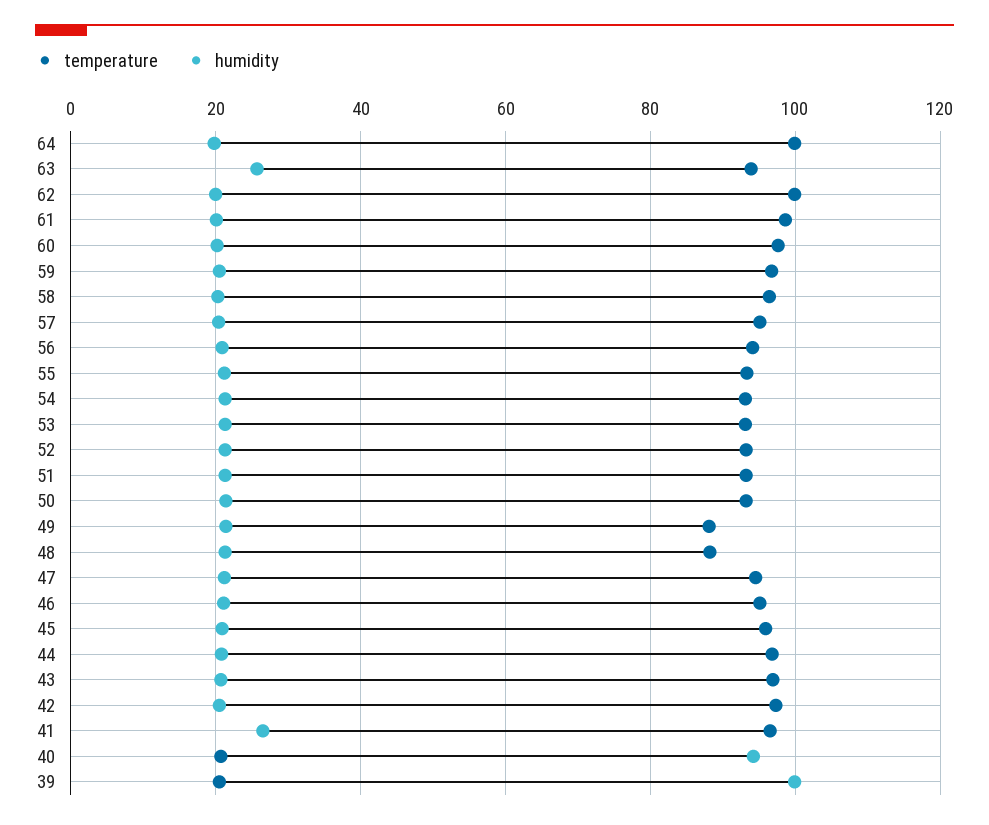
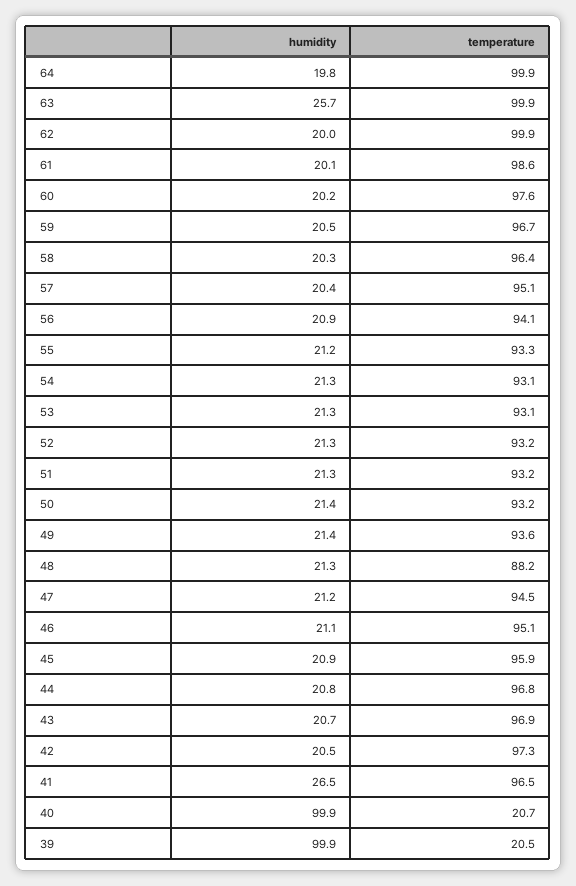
  {
    "temperature": {
      "64": 99.9,
-     "63": 94,
+     "63": 99.9,
      "62": 99.9,
      "61": 98.6,
      "60": 97.6,
      "59": 96.7,
      "58": 96.4,
      "57": 95.1,
      "56": 94.1,
      "55": 93.3,
      "54": 93.1,
      "53": 93.1,
      "52": 93.2,
      "51": 93.2,
      "50": 93.2,
-     "49": 88,
+     "49": 93.6,
      "48": 88.2,
      "47": 94.5,
      "46": 95.1,
      "45": 95.9,
      "44": 96.8,
      "43": 96.9,
      "42": 97.3,
      "41": 96.5,
      "40": 20.7,
      "39": 20.5
    },
    "humidity": {
      "64": 19.8,
      "63": 25.7,
      "62": 20,
      "61": 20.1,
      "60": 20.2,
      "59": 20.5,
      "58": 20.3,
      "57": 20.4,
      "56": 20.9,
      "55": 21.2,
      "54": 21.3,
      "53": 21.3,
      "52": 21.3,
      "51": 21.3,
      "50": 21.4,
      "49": 21.4,
      "48": 21.3,
      "47": 21.2,
      "46": 21.1,
      "45": 20.9,
      "44": 20.8,
      "43": 20.7,
      "42": 20.5,
      "41": 26.5,
-     "40": 94,
+     "40": 99.9,
      "39": 99.9
    }
  }

